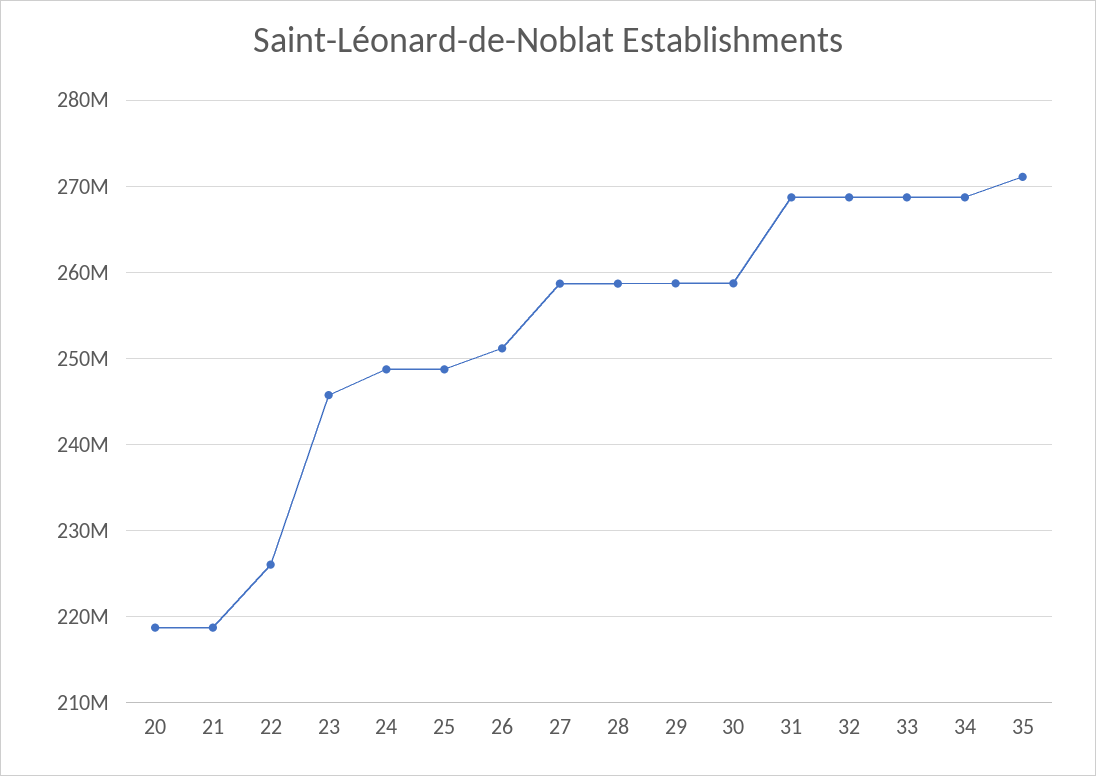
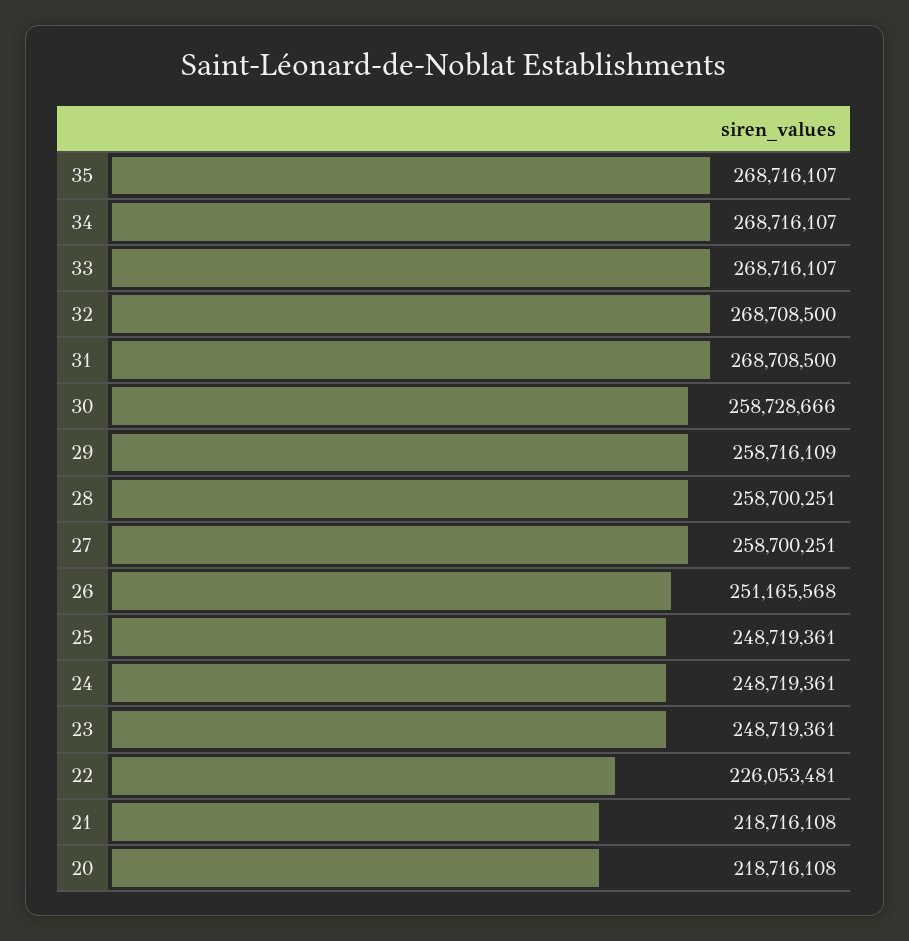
  {
    "20": 218716108,
    "21": 218716108,
    "22": 226053481,
-   "23": 246000000,
+   "23": 248719361,
    "24": 248719361,
    "25": 248719361,
    "26": 251165568,
    "27": 258700251,
    "28": 258700251,
    "29": 258716109,
    "30": 258728666,
    "31": 268708500,
    "32": 268708500,
    "33": 268716107,
    "34": 268716107,
-   "35": 271000000
+   "35": 268716107
  }

